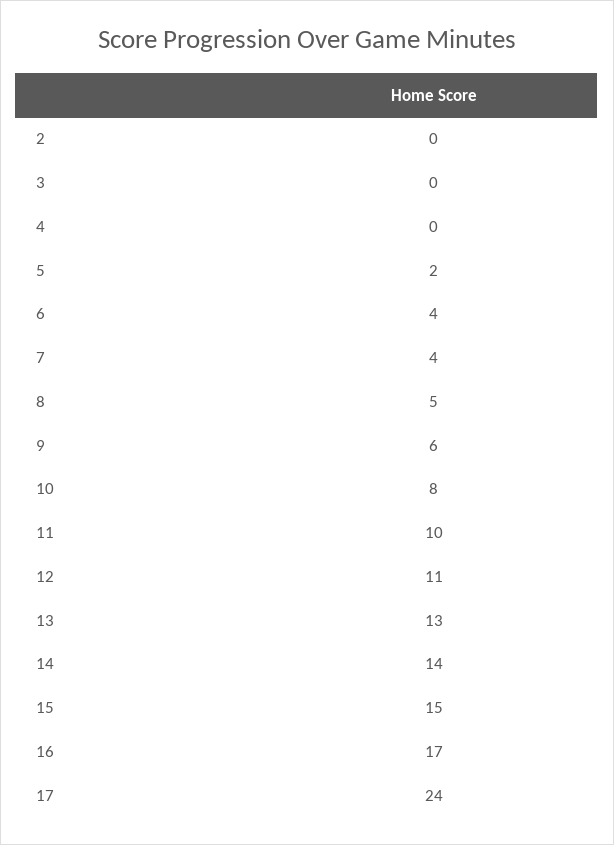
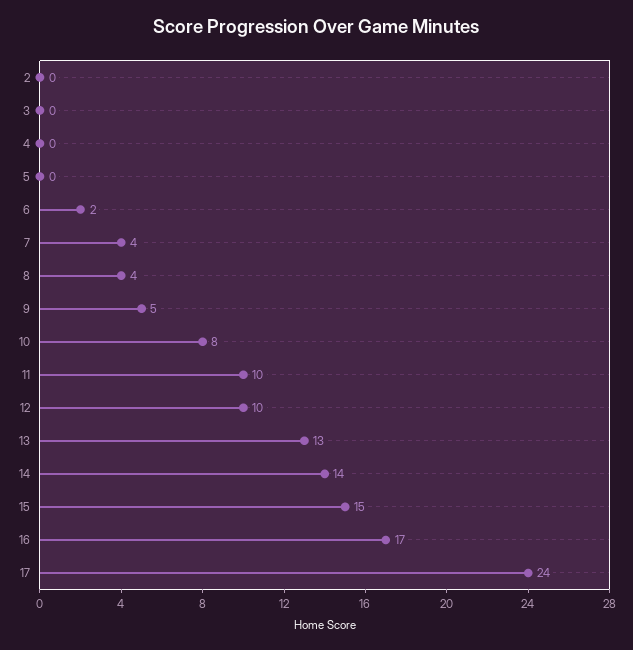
  {
    "2": 0,
    "3": 0,
    "4": 0,
-   "5": 2,
+   "5": 0,
-   "6": 4,
+   "6": 2,
    "7": 4,
-   "8": 5,
+   "8": 4,
-   "9": 6,
+   "9": 5,
    "10": 8,
    "11": 10,
-   "12": 11,
+   "12": 10,
    "13": 13,
    "14": 14,
    "15": 15,
    "16": 17,
    "17": 24
  }

